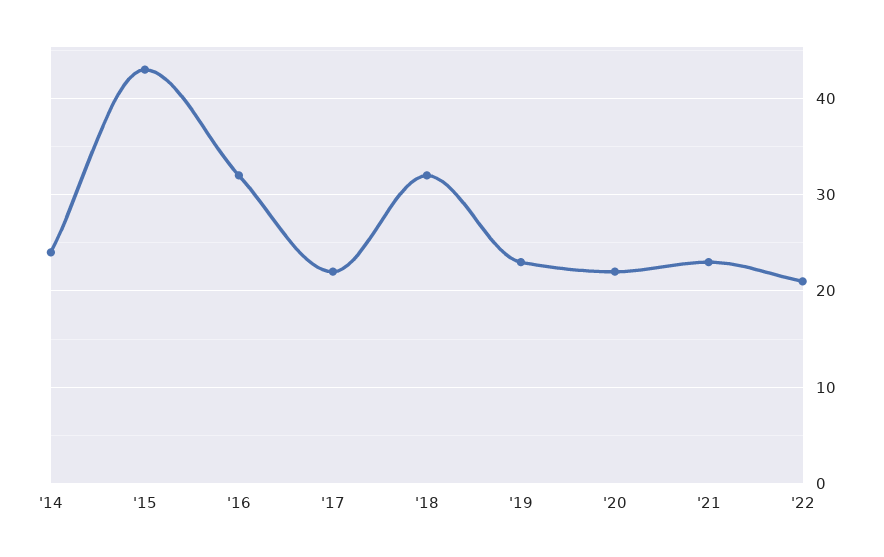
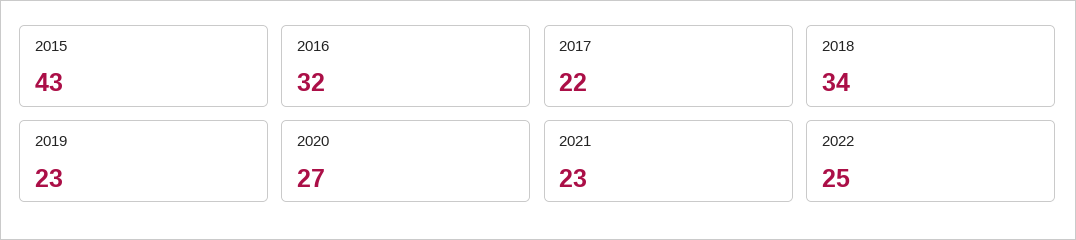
  {
-   "'14": 24,
    "'15": 43,
    "'16": 32,
    "'17": 22,
-   "'18": 32,
+   "'18": 34,
    "'19": 23,
-   "'20": 22,
+   "'20": 27,
    "'21": 23,
-   "'22": 21
+   "'22": 25
  }

